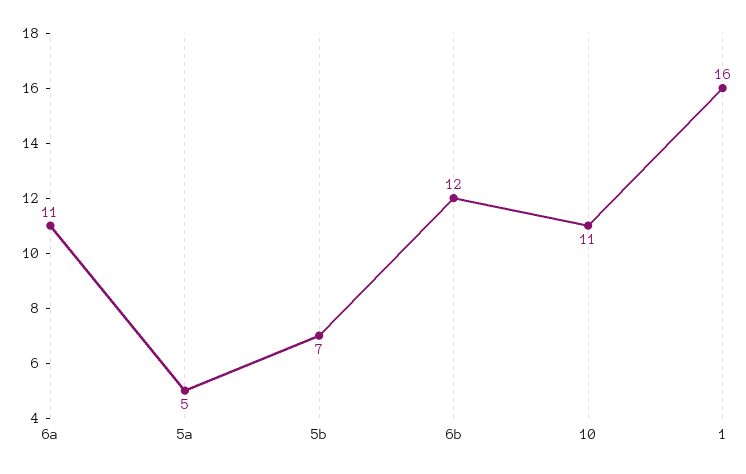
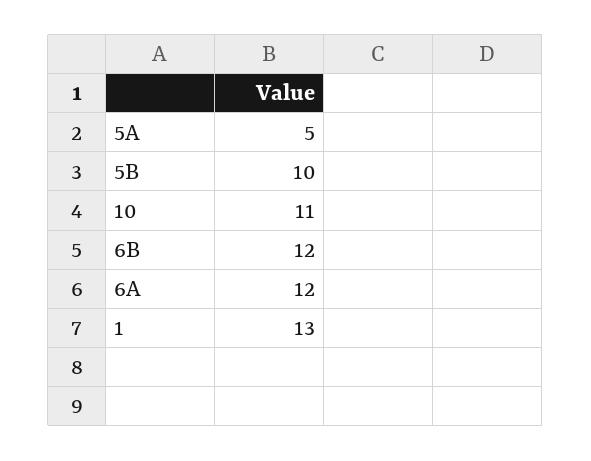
  {
-   "6a": 11,
+   "6a": 12,
    "5a": 5,
-   "5b": 7,
+   "5b": 10,
    "6b": 12,
    "10": 11,
-   "1": 16
+   "1": 13
  }

